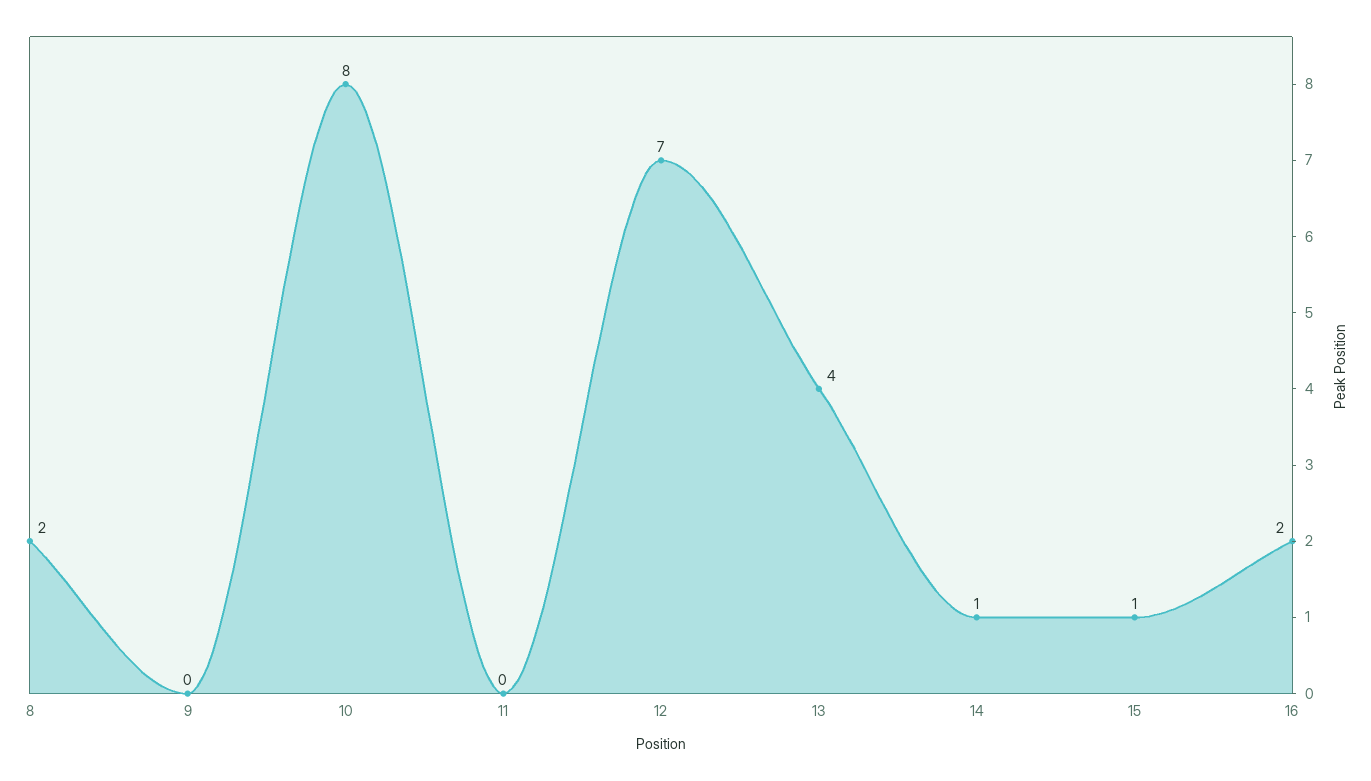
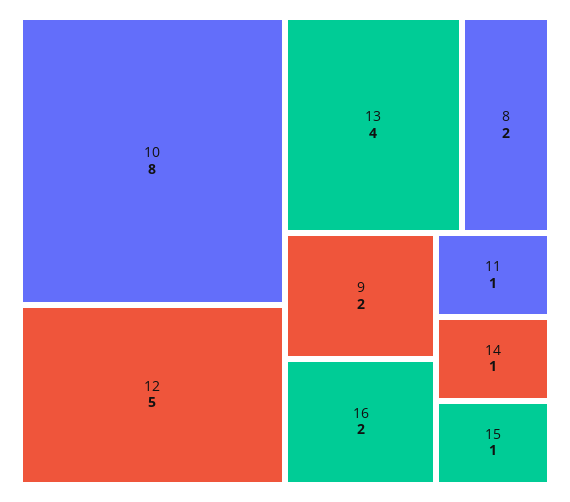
  {
    "8": 2,
-   "9": 0,
+   "9": 2,
    "10": 8,
-   "11": 0,
+   "11": 1,
-   "12": 7,
+   "12": 5,
    "13": 4,
    "14": 1,
    "15": 1,
    "16": 2
  }

